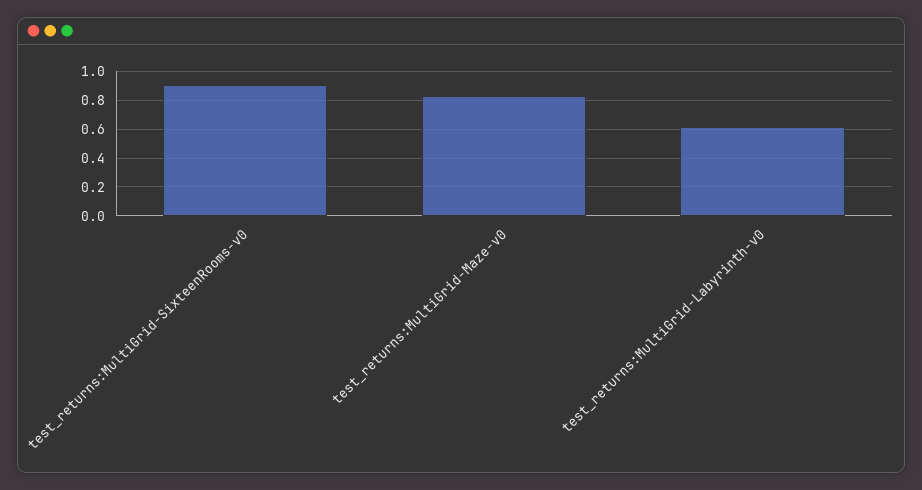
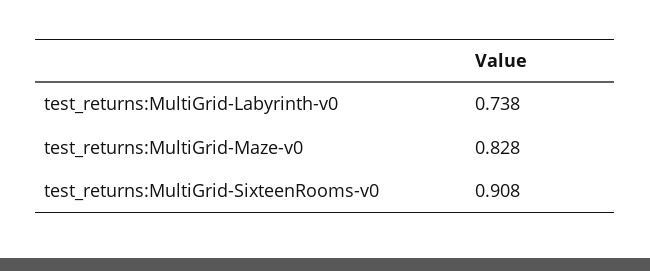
  {
    "test_returns:MultiGrid-SixteenRooms-v0": 0.908,
    "test_returns:MultiGrid-Maze-v0": 0.828,
-   "test_returns:MultiGrid-Labyrinth-v0": 0.6
+   "test_returns:MultiGrid-Labyrinth-v0": 0.738
  }

